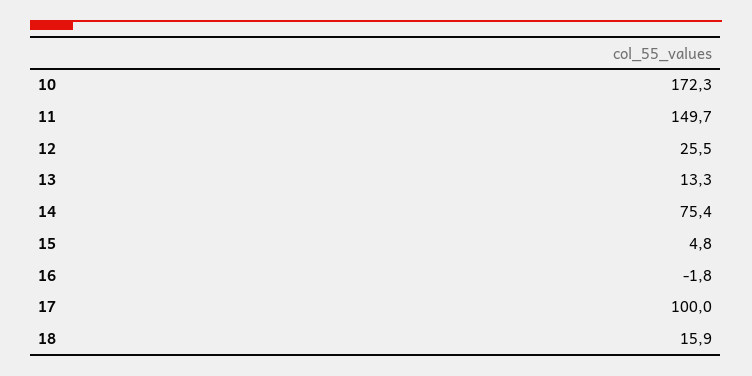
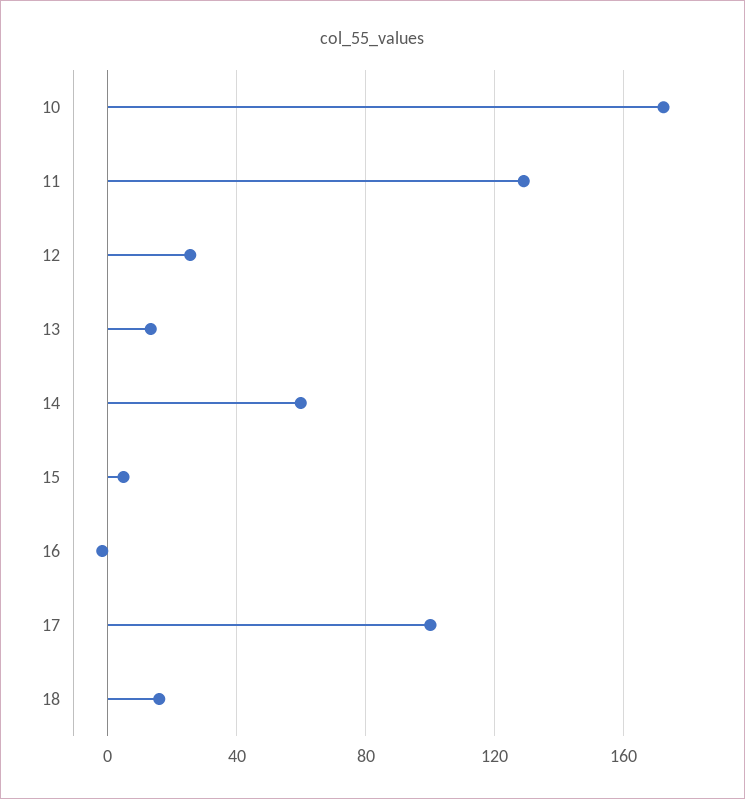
  {
    "10": 172.3,
-   "11": 149.7,
+   "11": 130,
    "12": 25.5,
    "13": 13.3,
-   "14": 75.4,
+   "14": 60,
    "15": 4.8,
    "16": -1.8,
    "17": 100,
    "18": 15.9
  }

